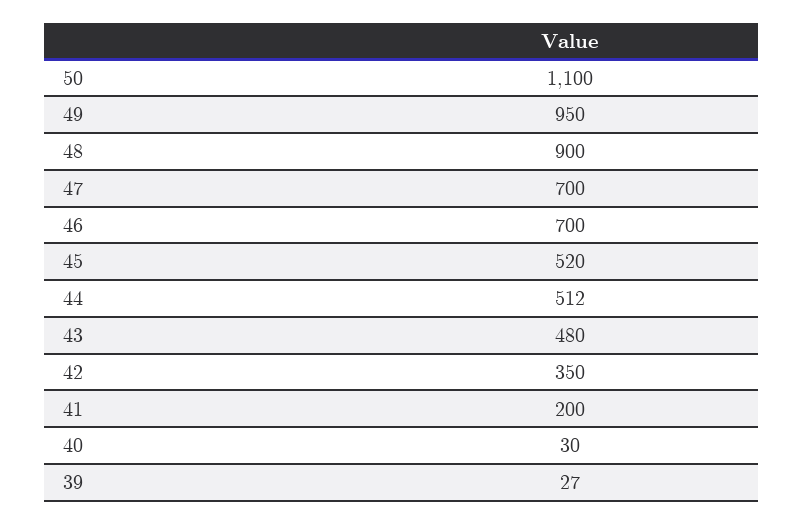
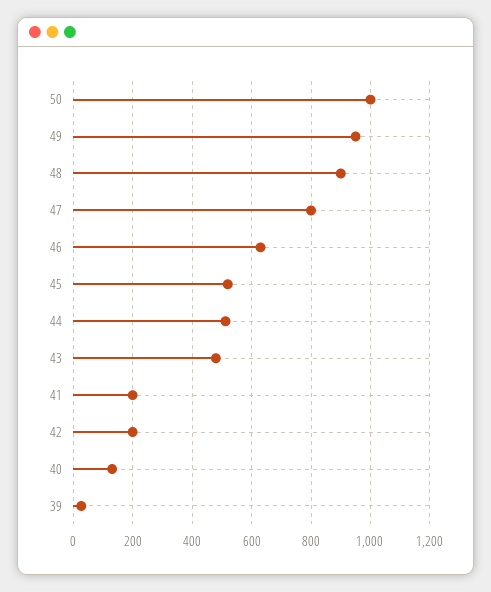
  {
-   "50": 1100,
+   "50": 1000,
    "49": 950,
    "48": 900,
-   "47": 700,
+   "47": 800,
-   "46": 700,
+   "46": 625,
    "45": 520,
    "44": 512,
    "43": 480,
-   "42": 350,
+   "42": 200,
    "41": 200,
-   "40": 30,
+   "40": 125,
    "39": 27
  }

